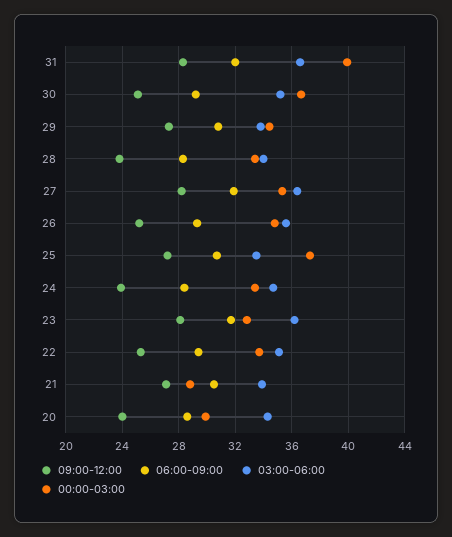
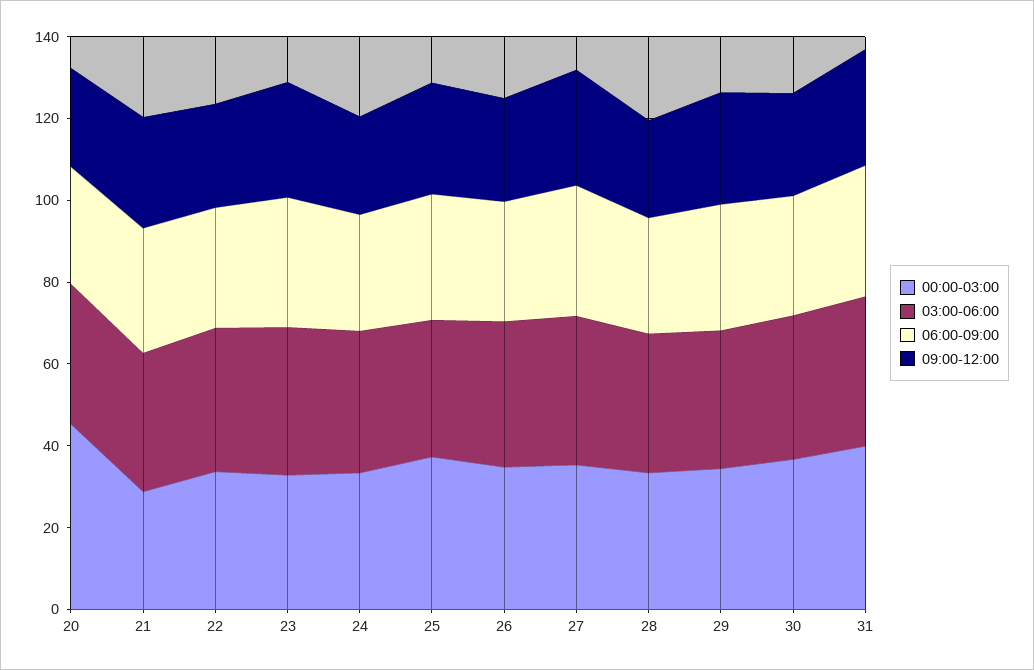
  {
    "09:00-12:00": {
      "31": 28.5,
      "30": 25,
      "29": 27.5,
      "28": 24,
      "27": 28,
      "26": 25,
      "25": 27,
      "24": 24,
      "23": 28,
      "22": 25.5,
      "21": 27,
      "20": 24
    },
    "06:00-09:00": {
      "31": 32,
      "30": 29,
      "29": 31,
      "28": 28.5,
      "27": 32,
      "26": 29.5,
      "25": 30.5,
      "24": 28.5,
      "23": 31.5,
      "22": 29.5,
      "21": 30.5,
      "20": 28.5
    },
    "03:00-06:00": {
      "31": 36.5,
      "30": 35,
      "29": 34,
      "28": 34,
      "27": 36.5,
      "26": 35.5,
      "25": 33.5,
      "24": 34.5,
      "23": 36,
      "22": 35,
      "21": 34,
      "20": 34.5
    },
    "00:00-03:00": {
      "31": 40,
      "30": 36.5,
      "29": 34.5,
      "28": 33.5,
      "27": 35.5,
      "26": 35,
      "25": 37.5,
      "24": 33.5,
      "23": 33,
      "22": 33.5,
      "21": 29,
-     "20": 30
+     "20": 45
    }
  }

